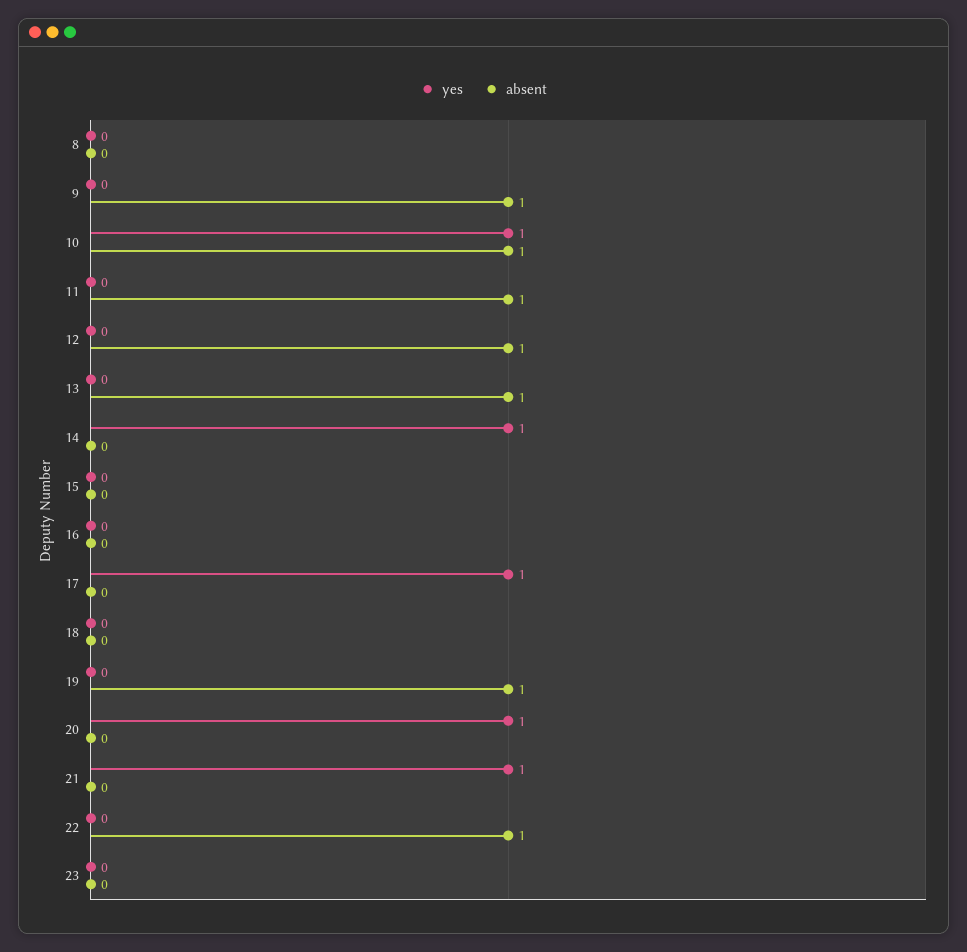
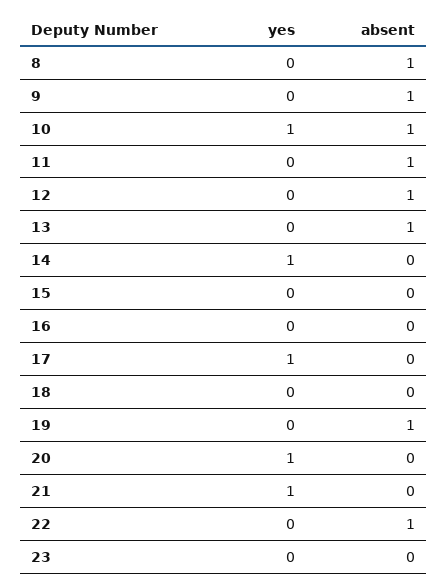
  {
    "yes": {
      "8": 0,
      "9": 0,
      "10": 1,
      "11": 0,
      "12": 0,
      "13": 0,
      "14": 1,
      "15": 0,
      "16": 0,
      "17": 1,
      "18": 0,
      "19": 0,
      "20": 1,
      "21": 1,
      "22": 0,
      "23": 0
    },
    "absent": {
-     "8": 0,
+     "8": 1,
      "9": 1,
      "10": 1,
      "11": 1,
      "12": 1,
      "13": 1,
      "14": 0,
      "15": 0,
      "16": 0,
      "17": 0,
      "18": 0,
      "19": 1,
      "20": 0,
      "21": 0,
      "22": 1,
      "23": 0
    }
  }

